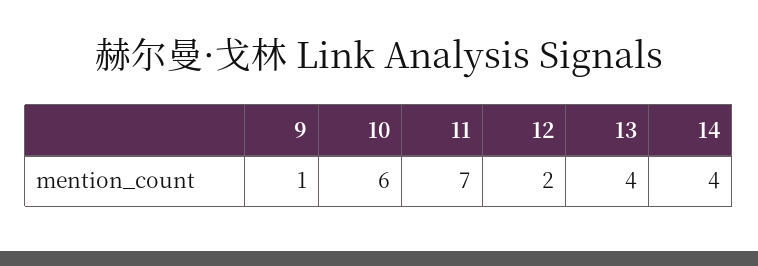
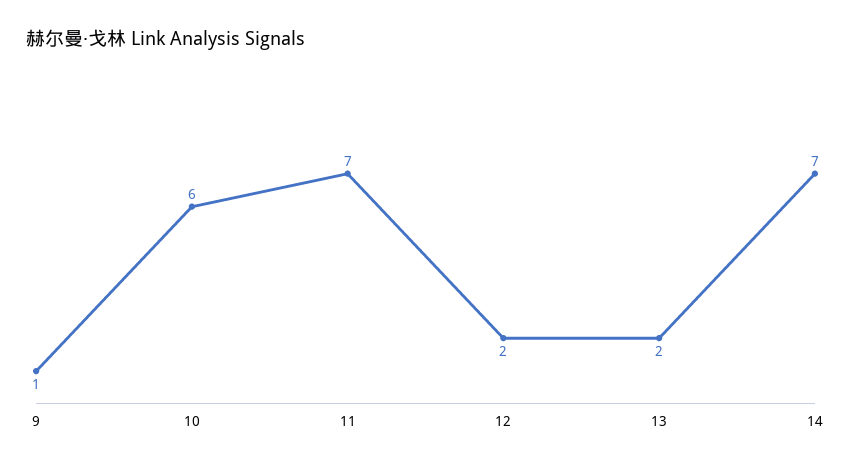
  {
    "9": 1,
    "10": 6,
    "11": 7,
    "12": 2,
-   "13": 4,
+   "13": 2,
-   "14": 4
+   "14": 7
  }

